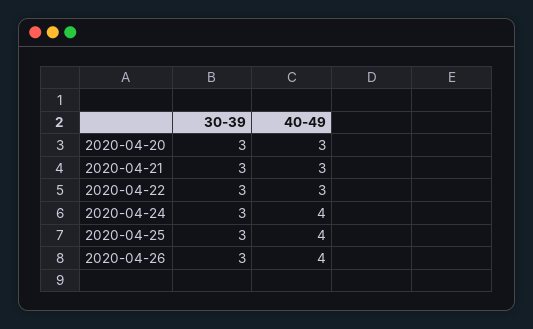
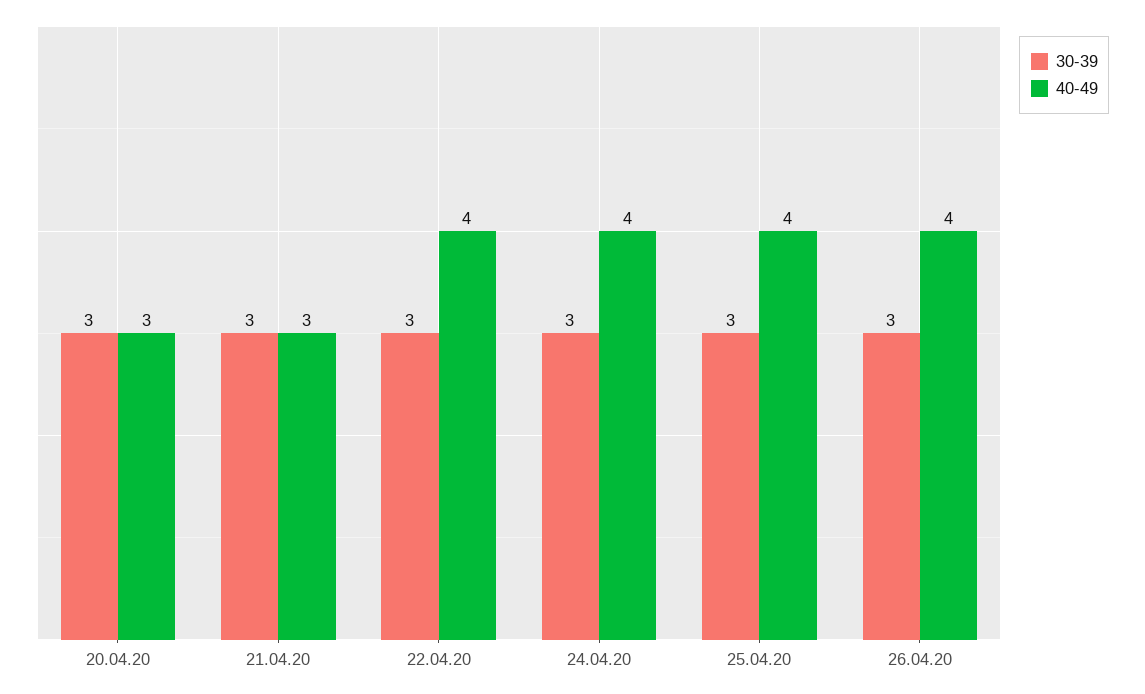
  {
    "30-39": {
      "2020-04-20": 3,
      "2020-04-21": 3,
      "2020-04-22": 3,
      "2020-04-24": 3,
      "2020-04-25": 3,
      "2020-04-26": 3
    },
    "40-49": {
      "2020-04-20": 3,
      "2020-04-21": 3,
-     "2020-04-22": 3,
+     "2020-04-22": 4,
      "2020-04-24": 4,
      "2020-04-25": 4,
      "2020-04-26": 4
    }
  }

